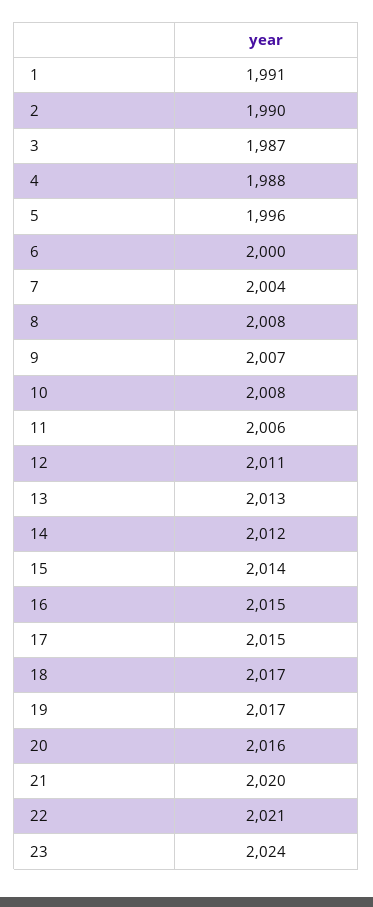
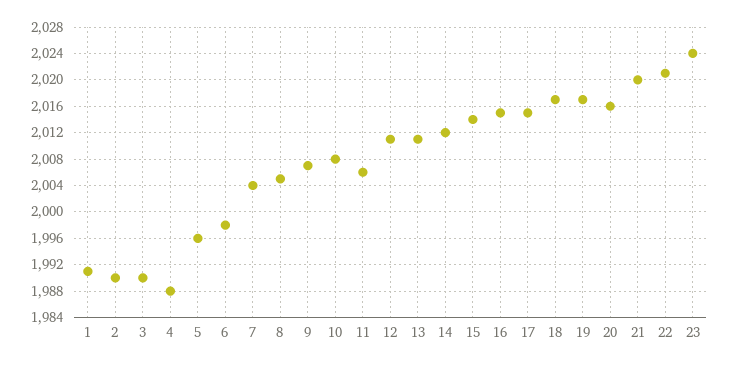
  {
    "1": 1991,
    "2": 1990,
-   "3": 1987,
+   "3": 1990,
    "4": 1988,
    "5": 1996,
-   "6": 2000,
+   "6": 1998,
    "7": 2004,
-   "8": 2008,
+   "8": 2005,
    "9": 2007,
    "10": 2008,
    "11": 2006,
    "12": 2011,
-   "13": 2013,
+   "13": 2011,
    "14": 2012,
    "15": 2014,
    "16": 2015,
    "17": 2015,
    "18": 2017,
    "19": 2017,
    "20": 2016,
    "21": 2020,
    "22": 2021,
    "23": 2024
  }

